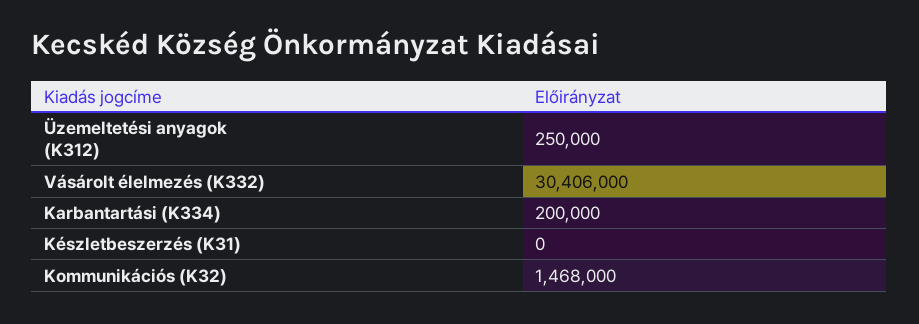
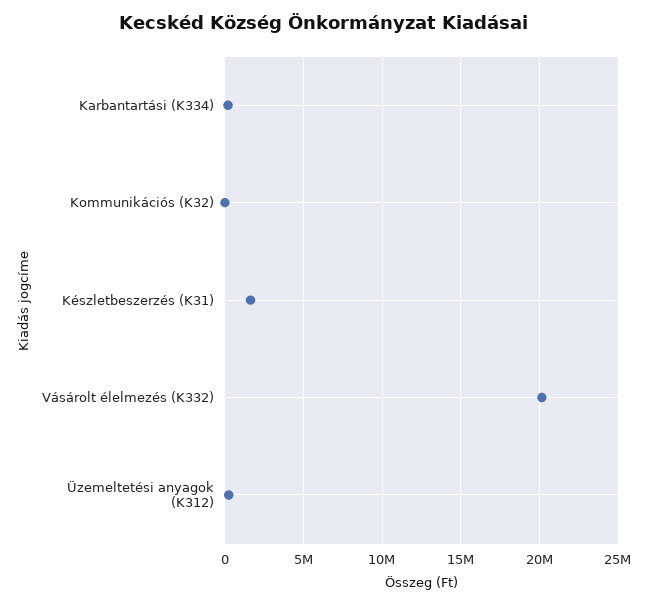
  {
    "Üzemeltetési anyagok (K312)": 250000,
-   "Vásárolt élelmezés (K332)": 30406000,
+   "Vásárolt élelmezés (K332)": 20000000,
    "Karbantartási (K334)": 200000,
-   "Készletbeszerzés (K31)": 0,
+   "Készletbeszerzés (K31)": 1500000,
-   "Kommunikációs (K32)": 1468000
+   "Kommunikációs (K32)": 0
  }

